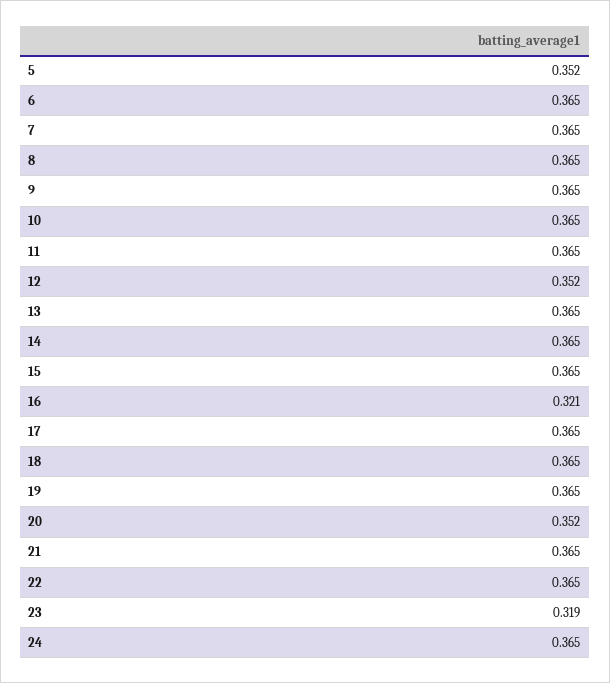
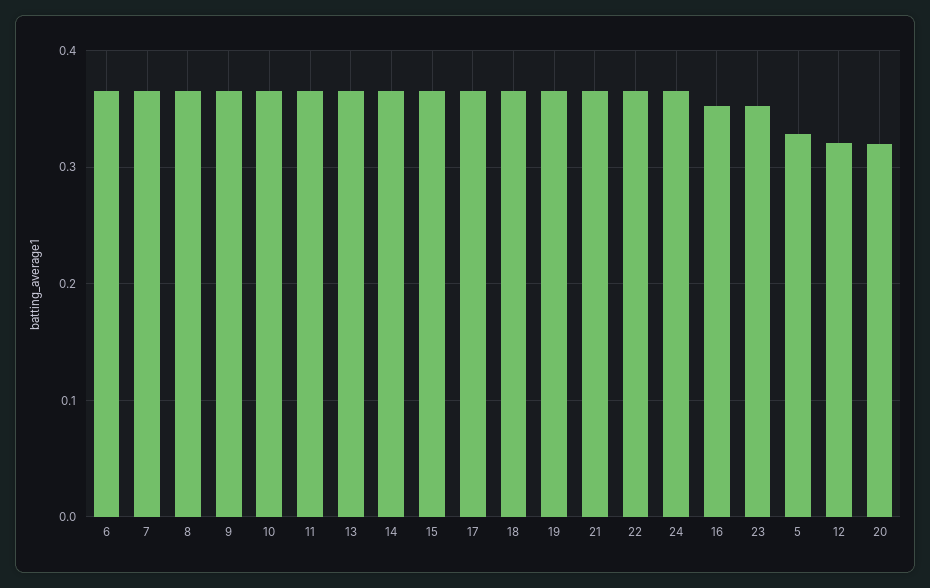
  {
-   "5": 0.352,
+   "5": 0.33,
    "6": 0.365,
    "7": 0.365,
    "8": 0.365,
    "9": 0.365,
    "10": 0.365,
    "11": 0.365,
-   "12": 0.352,
+   "12": 0.32,
    "13": 0.365,
    "14": 0.365,
    "15": 0.365,
-   "16": 0.321,
+   "16": 0.35,
    "17": 0.365,
    "18": 0.365,
    "19": 0.365,
-   "20": 0.352,
+   "20": 0.32,
    "21": 0.365,
    "22": 0.365,
-   "23": 0.319,
+   "23": 0.35,
    "24": 0.365
  }

